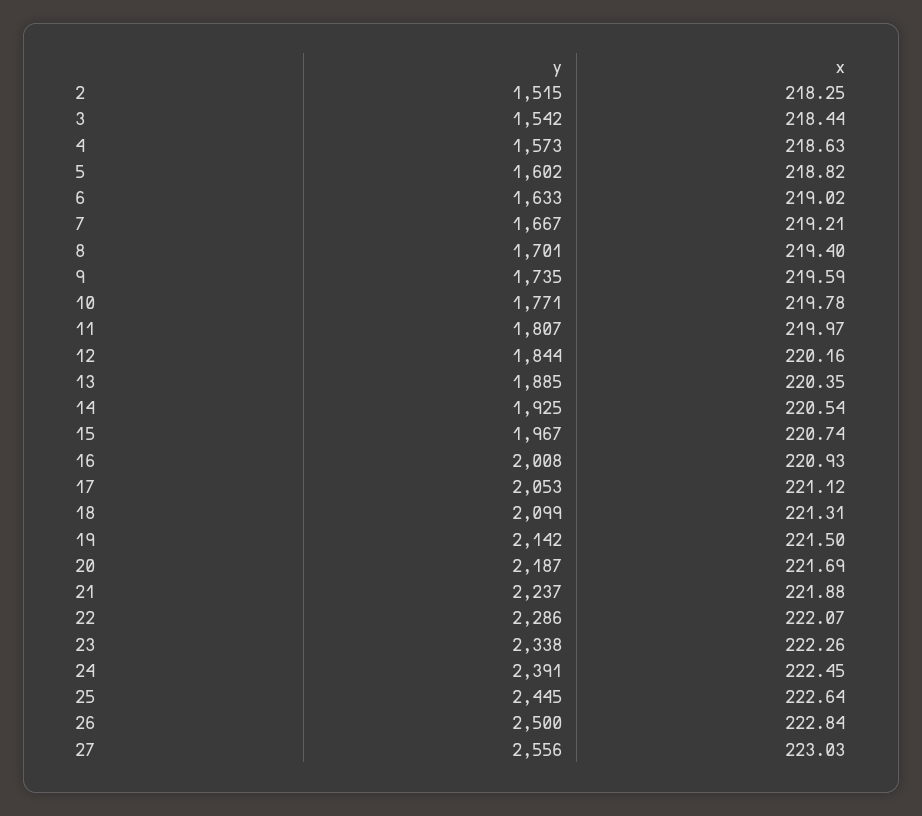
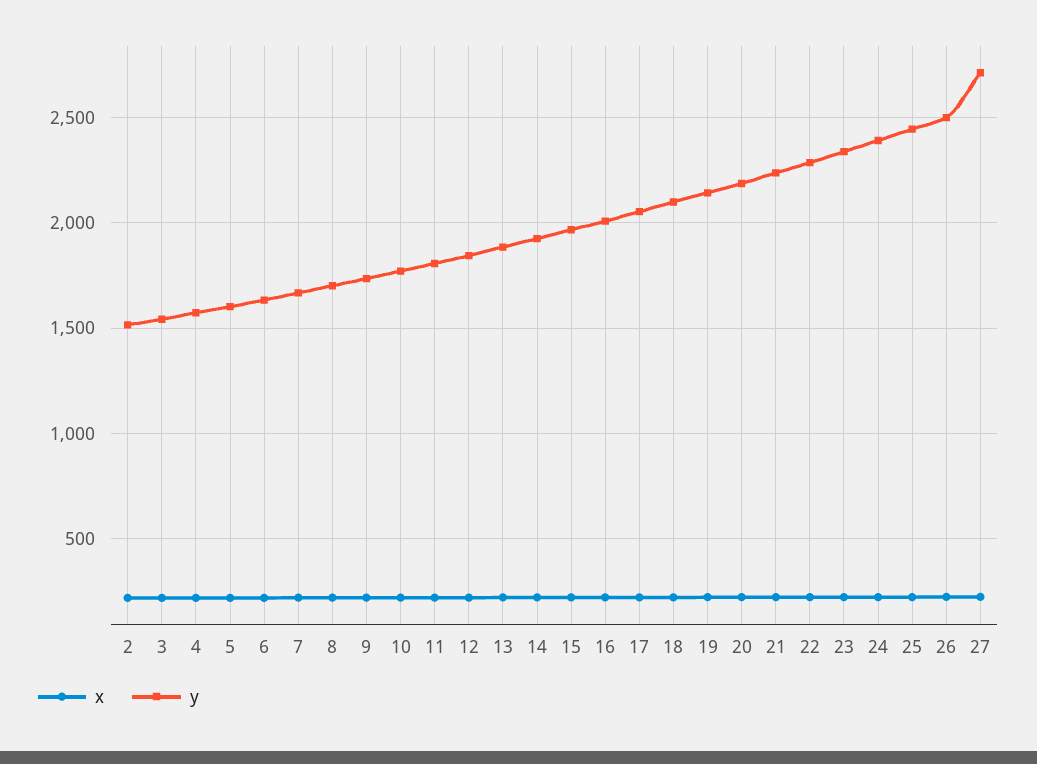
  {
    "y": {
      "2": 1515,
      "3": 1542,
      "4": 1573,
      "5": 1602,
      "6": 1633,
      "7": 1667,
      "8": 1701,
      "9": 1735,
      "10": 1771,
      "11": 1807,
      "12": 1844,
      "13": 1885,
      "14": 1925,
      "15": 1967,
      "16": 2008,
      "17": 2053,
      "18": 2099,
      "19": 2142,
      "20": 2187,
      "21": 2237,
      "22": 2286,
      "23": 2338,
      "24": 2391,
      "25": 2445,
      "26": 2500,
-     "27": 2556
+     "27": 2700
    },
    "x": {
      "2": 218.25,
      "3": 218.44,
      "4": 218.63,
      "5": 218.82,
      "6": 219.02,
      "7": 219.21,
      "8": 219.4,
      "9": 219.59,
      "10": 219.78,
      "11": 219.97,
      "12": 220.16,
      "13": 220.35,
      "14": 220.54,
      "15": 220.74,
      "16": 220.93,
      "17": 221.12,
      "18": 221.31,
      "19": 221.5,
      "20": 221.69,
      "21": 221.88,
      "22": 222.07,
      "23": 222.26,
      "24": 222.45,
      "25": 222.64,
      "26": 222.84,
      "27": 223.03
    }
  }

